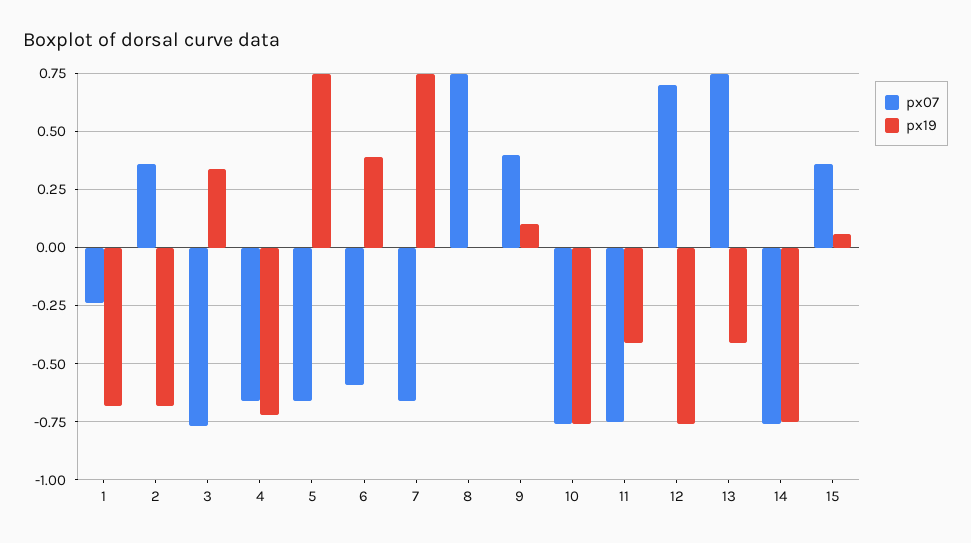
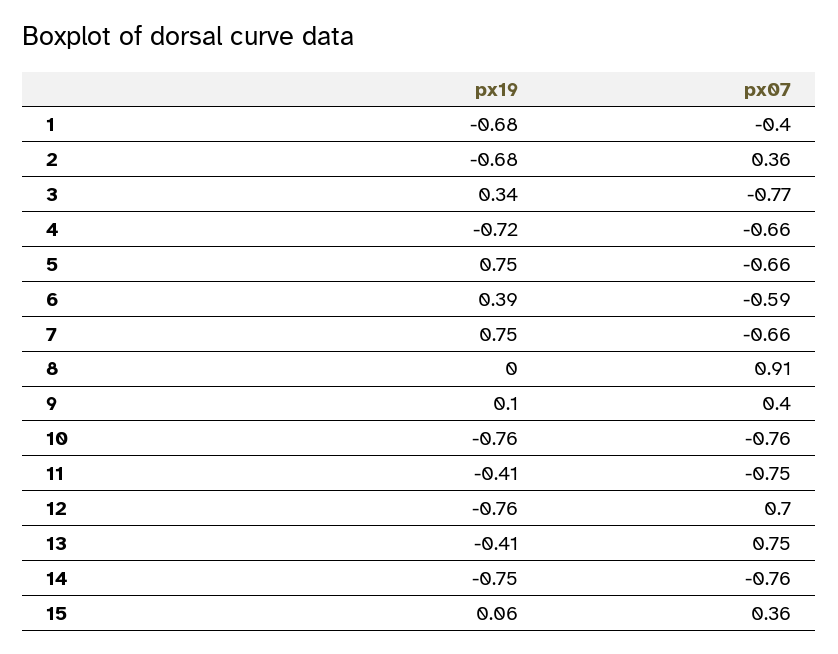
  {
    "px07": {
-     "1": -0.25,
+     "1": -0.4,
      "2": 0.36,
      "3": -0.77,
      "4": -0.66,
      "5": -0.66,
      "6": -0.59,
      "7": -0.66,
-     "8": 0.75,
+     "8": 0.91,
      "9": 0.4,
      "10": -0.76,
      "11": -0.75,
      "12": 0.7,
      "13": 0.75,
      "14": -0.76,
      "15": 0.36
    },
    "px19": {
      "1": -0.68,
      "2": -0.68,
      "3": 0.34,
      "4": -0.72,
      "5": 0.75,
      "6": 0.39,
      "7": 0.75,
      "8": 0,
      "9": 0.1,
      "10": -0.76,
      "11": -0.41,
      "12": -0.76,
      "13": -0.41,
      "14": -0.75,
      "15": 0.06
    }
  }

